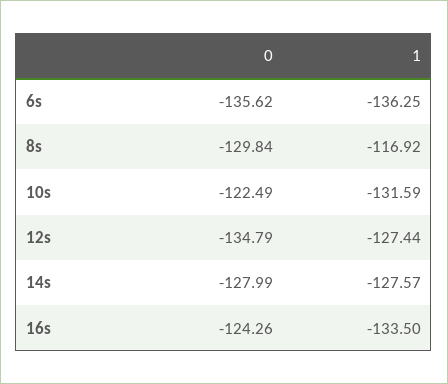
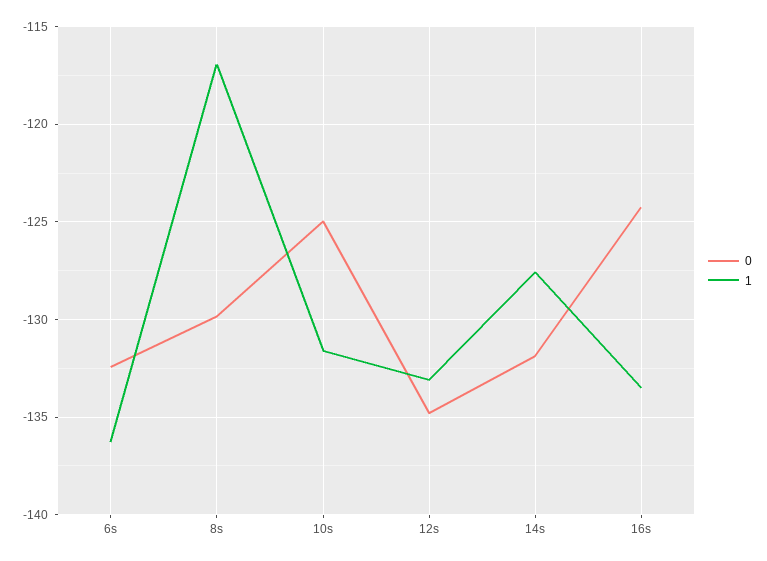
  {
    "0": {
-     "6s": -135.62,
+     "6s": -132.5,
      "8s": -129.84,
-     "10s": -122.49,
+     "10s": -125,
      "12s": -134.79,
-     "14s": -127.99,
+     "14s": -132,
      "16s": -124.26
    },
    "1": {
      "6s": -136.25,
      "8s": -116.92,
      "10s": -131.59,
-     "12s": -127.44,
+     "12s": -133,
      "14s": -127.57,
      "16s": -133.5
    }
  }

